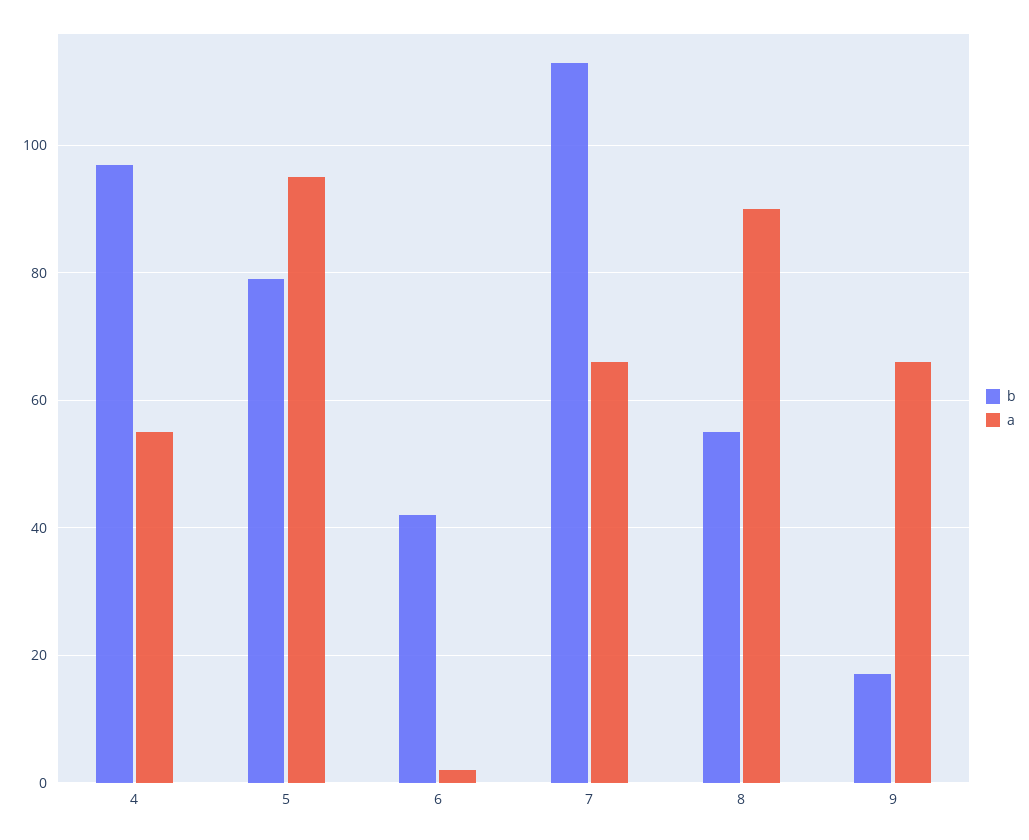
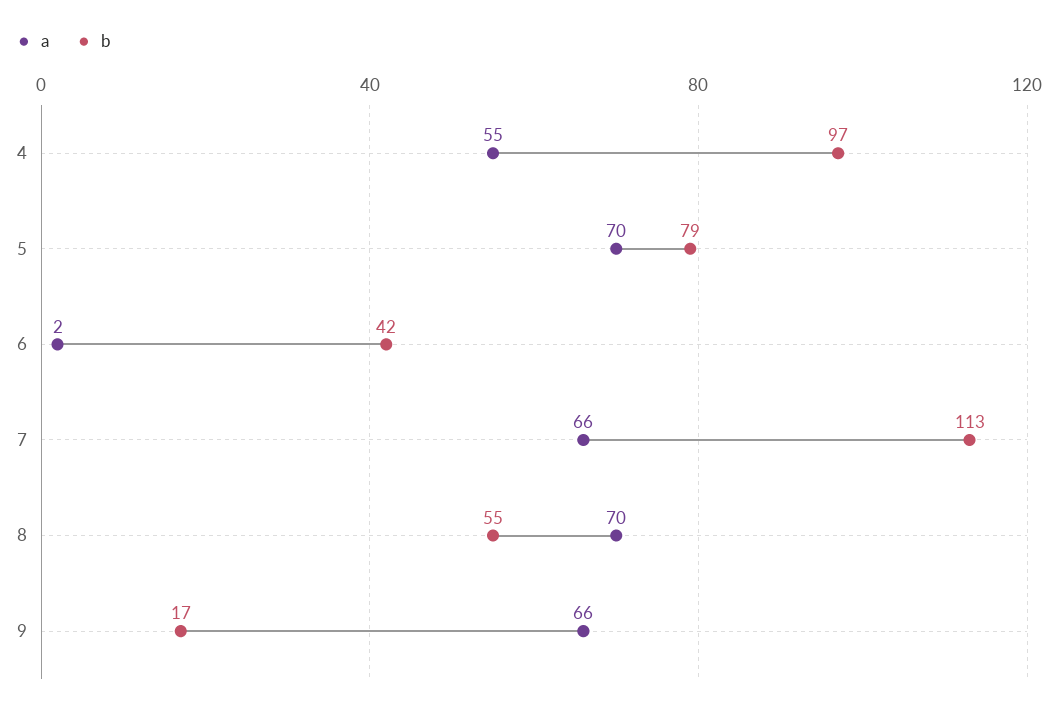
  {
    "b": {
      "4": 97,
      "5": 79,
      "6": 42,
      "7": 113,
      "8": 55,
      "9": 17
    },
    "a": {
      "4": 55,
-     "5": 95,
+     "5": 70,
      "6": 2,
      "7": 66,
-     "8": 90,
+     "8": 70,
      "9": 66
    }
  }

